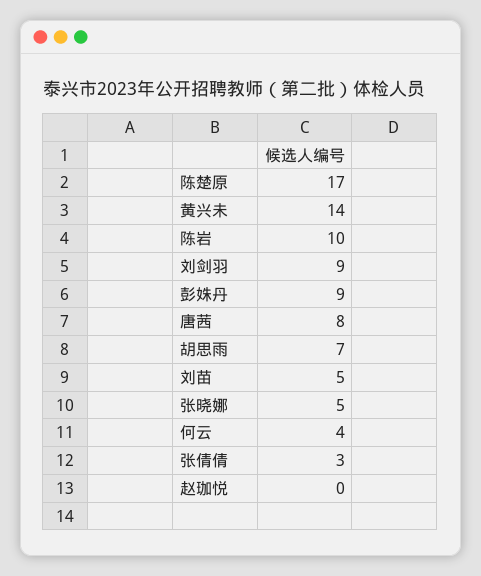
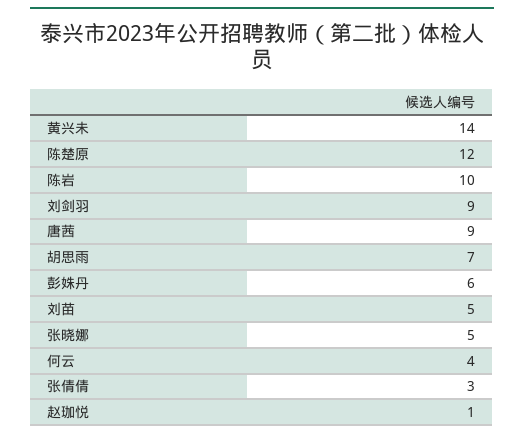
  {
-   "陈楚原": 17,
+   "陈楚原": 12,
    "黄兴未": 14,
    "陈岩": 10,
    "刘剑羽": 9,
-   "彭姝丹": 9,
+   "彭姝丹": 6,
-   "唐茜": 8,
+   "唐茜": 9,
    "胡思雨": 7,
    "刘苗": 5,
    "张晓娜": 5,
    "何云": 4,
    "张倩倩": 3,
-   "赵珈悦": 0
+   "赵珈悦": 1
  }

